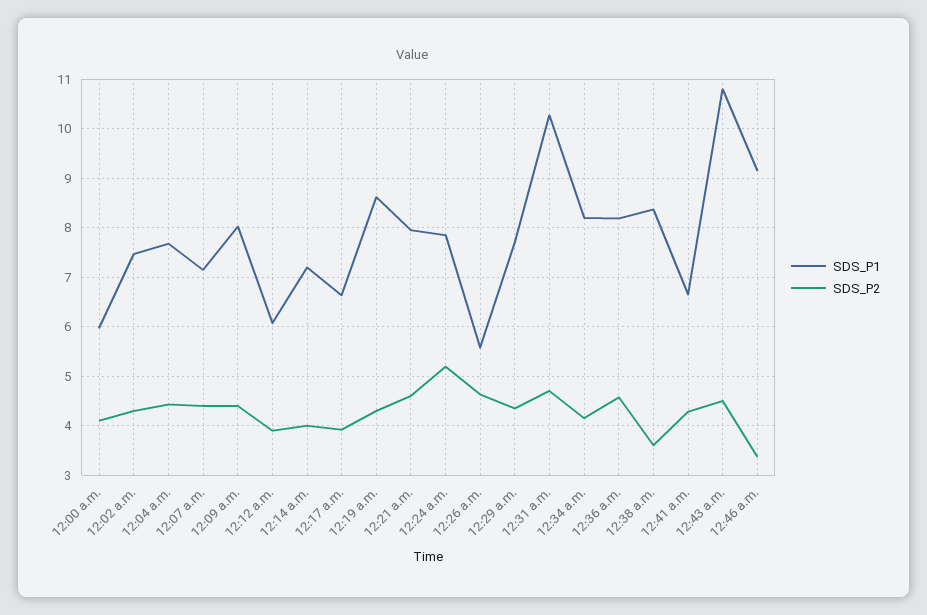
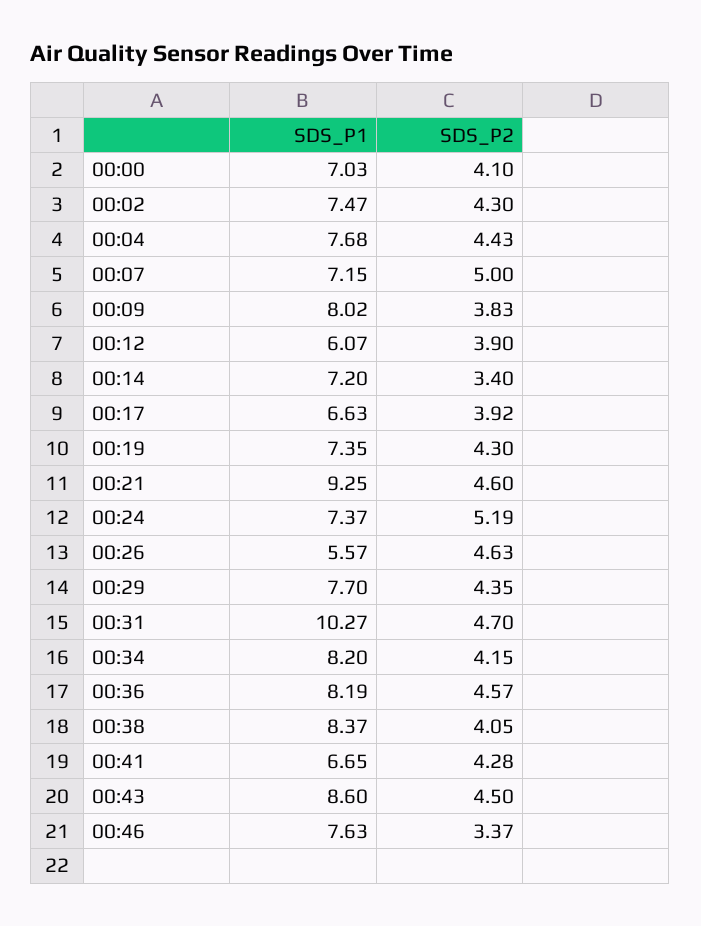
  {
    "SDS_P1": {
-     "12:00 a.m.": 6,
+     "12:00 a.m.": 7.03,
      "12:02 a.m.": 7.47,
      "12:04 a.m.": 7.68,
      "12:07 a.m.": 7.15,
      "12:09 a.m.": 8.02,
      "12:12 a.m.": 6.07,
      "12:14 a.m.": 7.2,
      "12:17 a.m.": 6.63,
-     "12:19 a.m.": 8.6,
+     "12:19 a.m.": 7.35,
-     "12:21 a.m.": 8,
+     "12:21 a.m.": 9.25,
-     "12:24 a.m.": 7.8,
+     "12:24 a.m.": 7.37,
      "12:26 a.m.": 5.57,
      "12:29 a.m.": 7.7,
      "12:31 a.m.": 10.27,
      "12:34 a.m.": 8.2,
      "12:36 a.m.": 8.19,
      "12:38 a.m.": 8.37,
      "12:41 a.m.": 6.65,
-     "12:43 a.m.": 10.8,
+     "12:43 a.m.": 8.6,
-     "12:46 a.m.": 9.2
+     "12:46 a.m.": 7.63
    },
    "SDS_P2": {
      "12:00 a.m.": 4.1,
      "12:02 a.m.": 4.3,
      "12:04 a.m.": 4.43,
-     "12:07 a.m.": 4.4,
+     "12:07 a.m.": 5,
-     "12:09 a.m.": 4.4,
+     "12:09 a.m.": 3.83,
      "12:12 a.m.": 3.9,
-     "12:14 a.m.": 4,
+     "12:14 a.m.": 3.4,
      "12:17 a.m.": 3.92,
      "12:19 a.m.": 4.3,
      "12:21 a.m.": 4.6,
      "12:24 a.m.": 5.19,
      "12:26 a.m.": 4.63,
      "12:29 a.m.": 4.35,
      "12:31 a.m.": 4.7,
      "12:34 a.m.": 4.15,
      "12:36 a.m.": 4.57,
-     "12:38 a.m.": 3.6,
+     "12:38 a.m.": 4.05,
      "12:41 a.m.": 4.28,
      "12:43 a.m.": 4.5,
      "12:46 a.m.": 3.37
    }
  }

